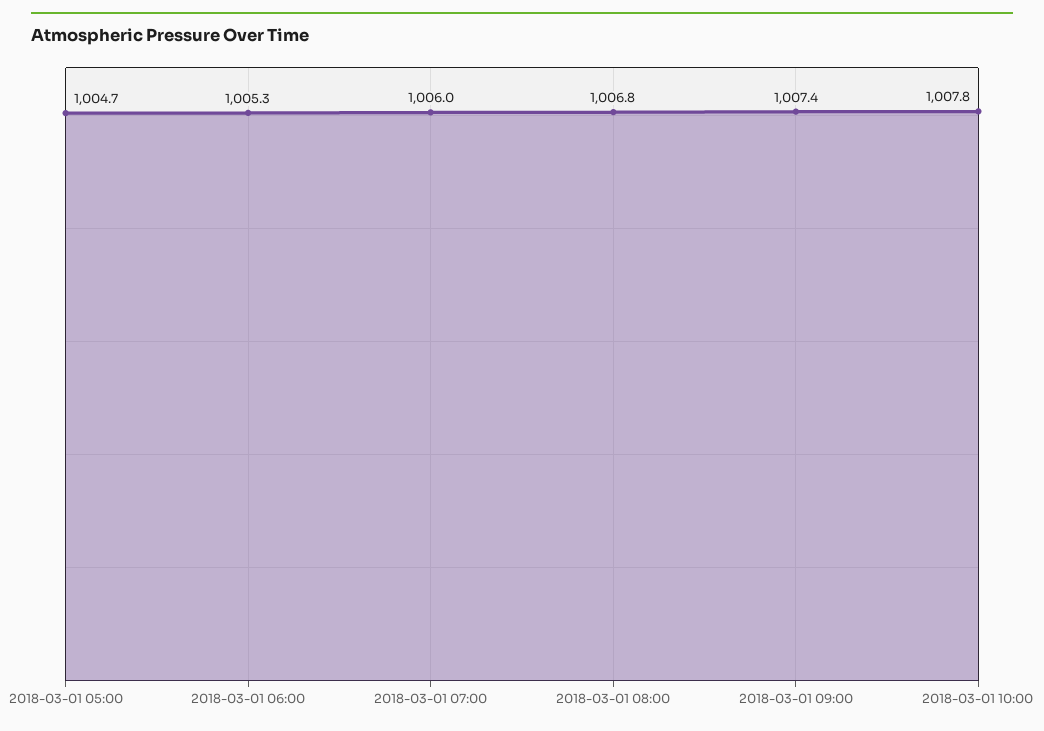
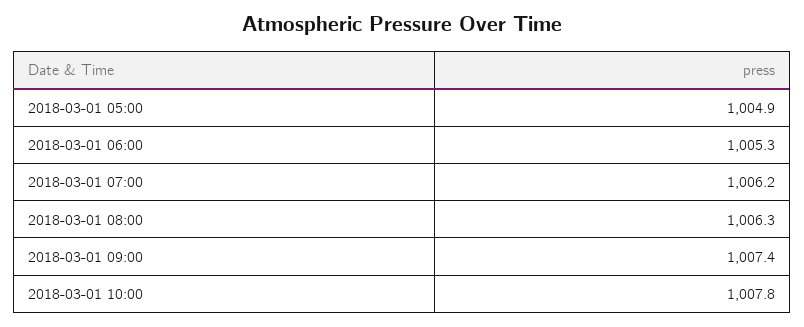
  {
-   "2018-03-01 05:00": 1004.7,
+   "2018-03-01 05:00": 1004.9,
    "2018-03-01 06:00": 1005.3,
-   "2018-03-01 07:00": 1006,
+   "2018-03-01 07:00": 1006.2,
-   "2018-03-01 08:00": 1006.8,
+   "2018-03-01 08:00": 1006.3,
    "2018-03-01 09:00": 1007.4,
    "2018-03-01 10:00": 1007.8
  }

